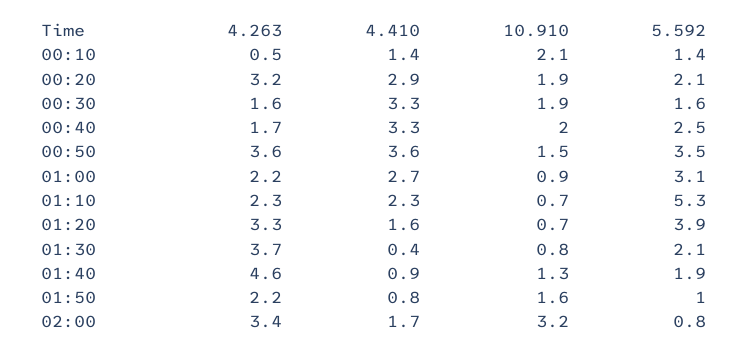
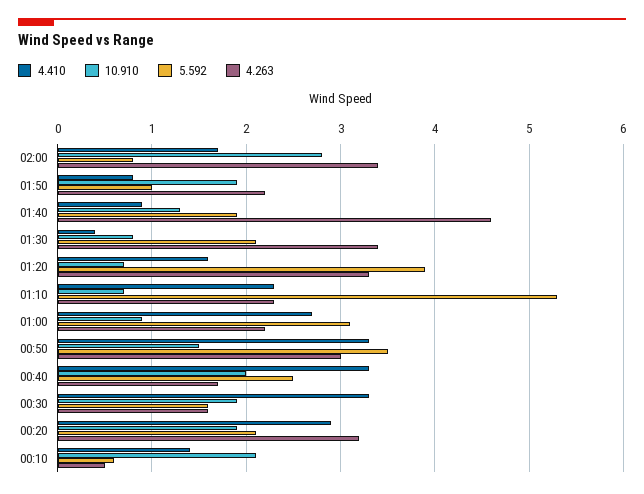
  {
    "4.263": {
      "00:10": 0.5,
      "00:20": 3.2,
      "00:30": 1.6,
      "00:40": 1.7,
-     "00:50": 3.6,
+     "00:50": 3,
      "01:00": 2.2,
      "01:10": 2.3,
      "01:20": 3.3,
-     "01:30": 3.7,
+     "01:30": 3.4,
      "01:40": 4.6,
      "01:50": 2.2,
      "02:00": 3.4
    },
    "4.410": {
      "00:10": 1.4,
      "00:20": 2.9,
      "00:30": 3.3,
      "00:40": 3.3,
-     "00:50": 3.6,
+     "00:50": 3.3,
      "01:00": 2.7,
      "01:10": 2.3,
      "01:20": 1.6,
      "01:30": 0.4,
      "01:40": 0.9,
      "01:50": 0.8,
      "02:00": 1.7
    },
    "10.910": {
      "00:10": 2.1,
      "00:20": 1.9,
      "00:30": 1.9,
      "00:40": 2,
      "00:50": 1.5,
      "01:00": 0.9,
      "01:10": 0.7,
      "01:20": 0.7,
      "01:30": 0.8,
      "01:40": 1.3,
-     "01:50": 1.6,
+     "01:50": 1.9,
-     "02:00": 3.2
+     "02:00": 2.8
    },
    "5.592": {
-     "00:10": 1.4,
+     "00:10": 0.6,
      "00:20": 2.1,
      "00:30": 1.6,
      "00:40": 2.5,
      "00:50": 3.5,
      "01:00": 3.1,
      "01:10": 5.3,
      "01:20": 3.9,
      "01:30": 2.1,
      "01:40": 1.9,
      "01:50": 1,
      "02:00": 0.8
    }
  }

